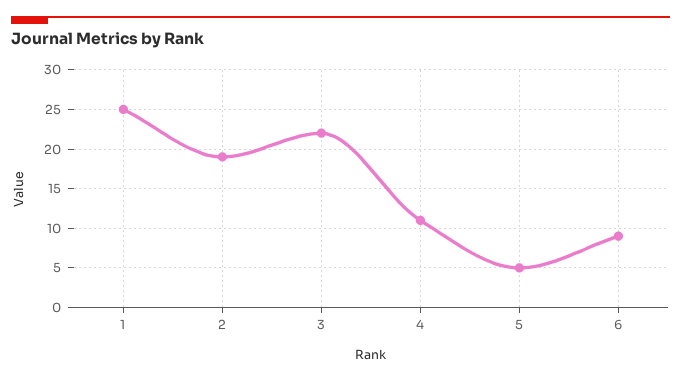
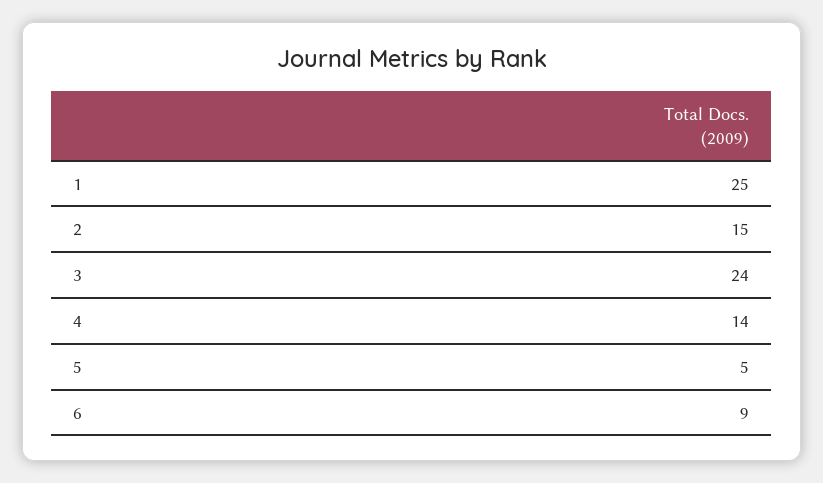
  {
    "1": 25,
-   "2": 19,
+   "2": 15,
-   "3": 22,
+   "3": 24,
-   "4": 11,
+   "4": 14,
    "5": 5,
    "6": 9
  }

